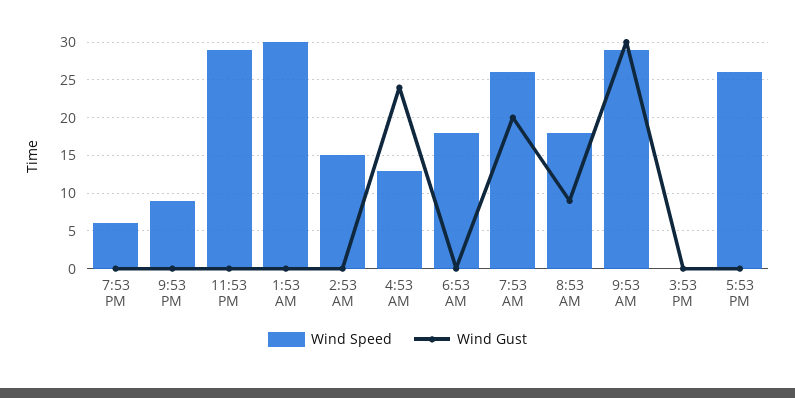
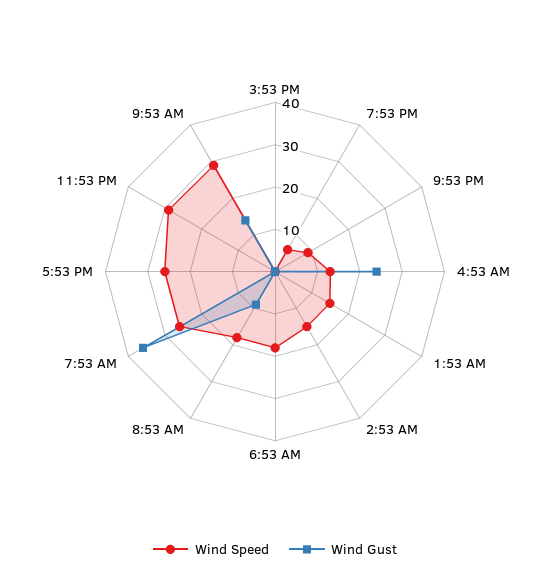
  {
    "Wind Speed": {
      "7:53 PM": 6,
      "9:53 PM": 9,
      "11:53 PM": 29,
-     "1:53 AM": 30,
+     "1:53 AM": 15,
      "2:53 AM": 15,
      "4:53 AM": 13,
      "6:53 AM": 18,
      "7:53 AM": 26,
      "8:53 AM": 18,
      "9:53 AM": 29,
      "3:53 PM": 0,
      "5:53 PM": 26
    },
    "Wind Gust": {
      "7:53 PM": 0,
      "9:53 PM": 0,
      "11:53 PM": 0,
      "1:53 AM": 0,
      "2:53 AM": 0,
      "4:53 AM": 24,
      "6:53 AM": 0,
-     "7:53 AM": 20,
+     "7:53 AM": 35,
      "8:53 AM": 9,
-     "9:53 AM": 30,
+     "9:53 AM": 15,
      "3:53 PM": 0,
      "5:53 PM": 0
    }
  }

